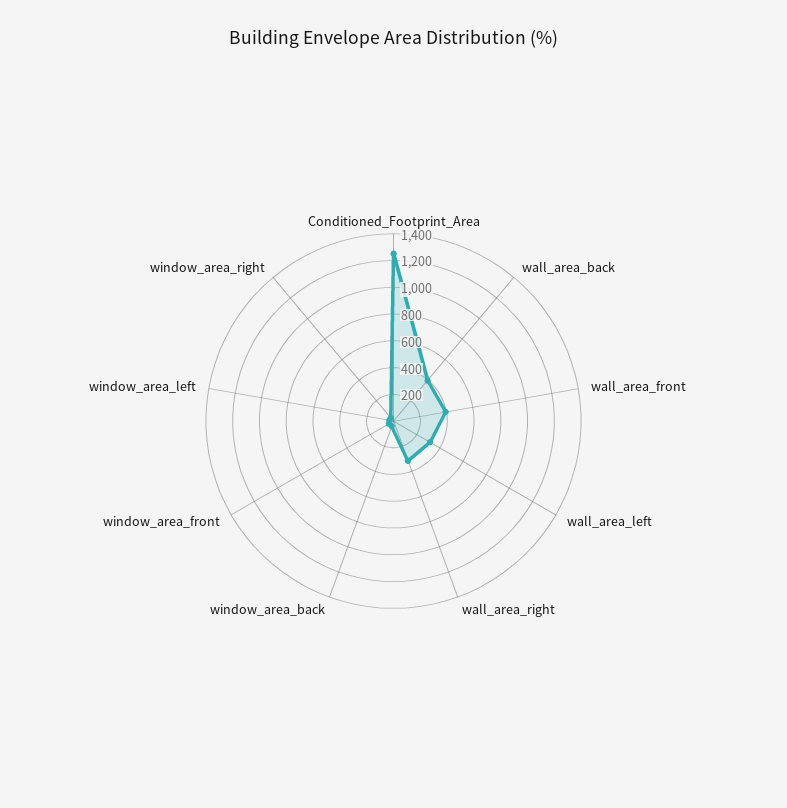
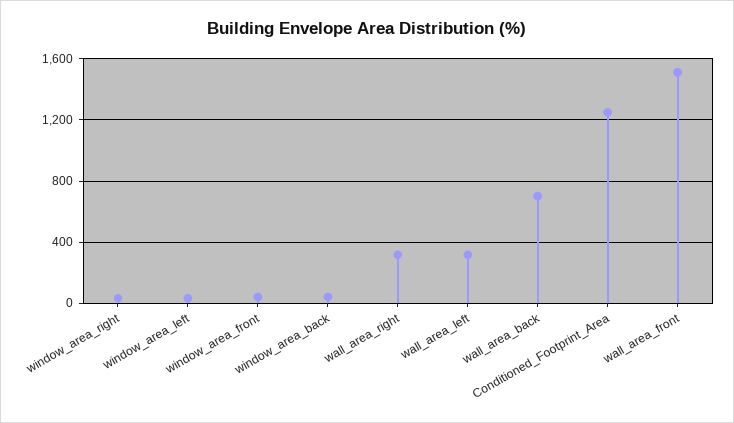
  {
    "Conditioned_Footprint_Area": 1250,
-   "wall_area_back": 400,
+   "wall_area_back": 700,
-   "wall_area_front": 400,
+   "wall_area_front": 1500,
    "wall_area_left": 300,
    "wall_area_right": 300,
    "window_area_back": 50,
    "window_area_front": 50,
    "window_area_left": 50,
    "window_area_right": 50
  }

